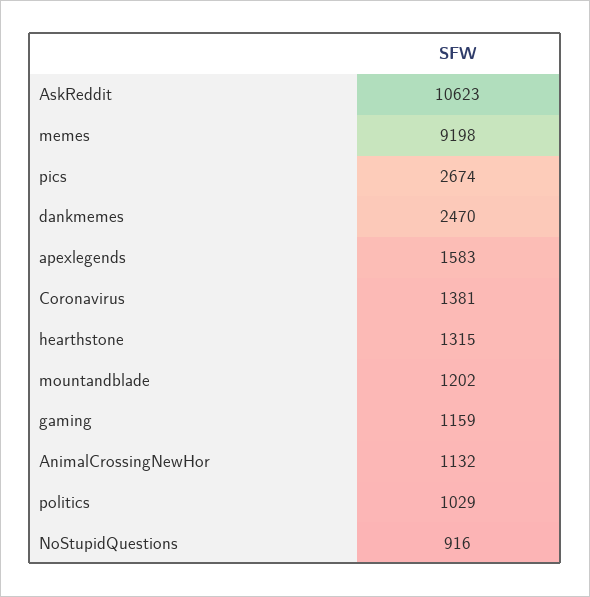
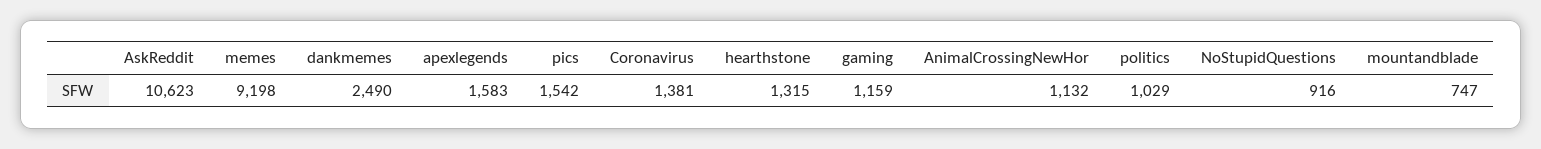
  {
    "AskReddit": 10623,
    "memes": 9198,
-   "pics": 2674,
+   "pics": 1542,
-   "dankmemes": 2470,
+   "dankmemes": 2490,
    "apexlegends": 1583,
    "Coronavirus": 1381,
    "hearthstone": 1315,
-   "mountandblade": 1202,
+   "mountandblade": 747,
    "gaming": 1159,
    "AnimalCrossingNewHor": 1132,
    "politics": 1029,
    "NoStupidQuestions": 916
  }

